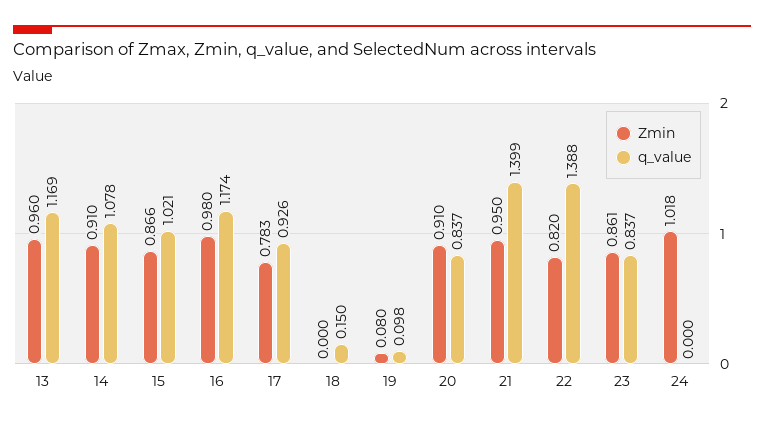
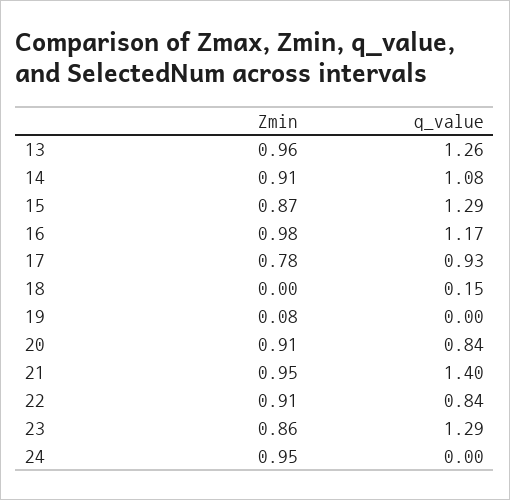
  {
    "Zmin": {
      "13": 0.96,
      "14": 0.91,
      "15": 0.866,
      "16": 0.98,
      "17": 0.783,
      "18": 0,
      "19": 0.08,
      "20": 0.91,
      "21": 0.95,
-     "22": 0.82,
+     "22": 0.91,
      "23": 0.861,
-     "24": 1.018
+     "24": 0.95
    },
    "q_value": {
-     "13": 1.169,
+     "13": 1.26,
      "14": 1.078,
-     "15": 1.021,
+     "15": 1.29,
      "16": 1.174,
      "17": 0.926,
      "18": 0.15,
-     "19": 0.098,
+     "19": 0,
      "20": 0.837,
      "21": 1.399,
-     "22": 1.388,
+     "22": 0.84,
-     "23": 0.837,
+     "23": 1.29,
      "24": 0
    }
  }

